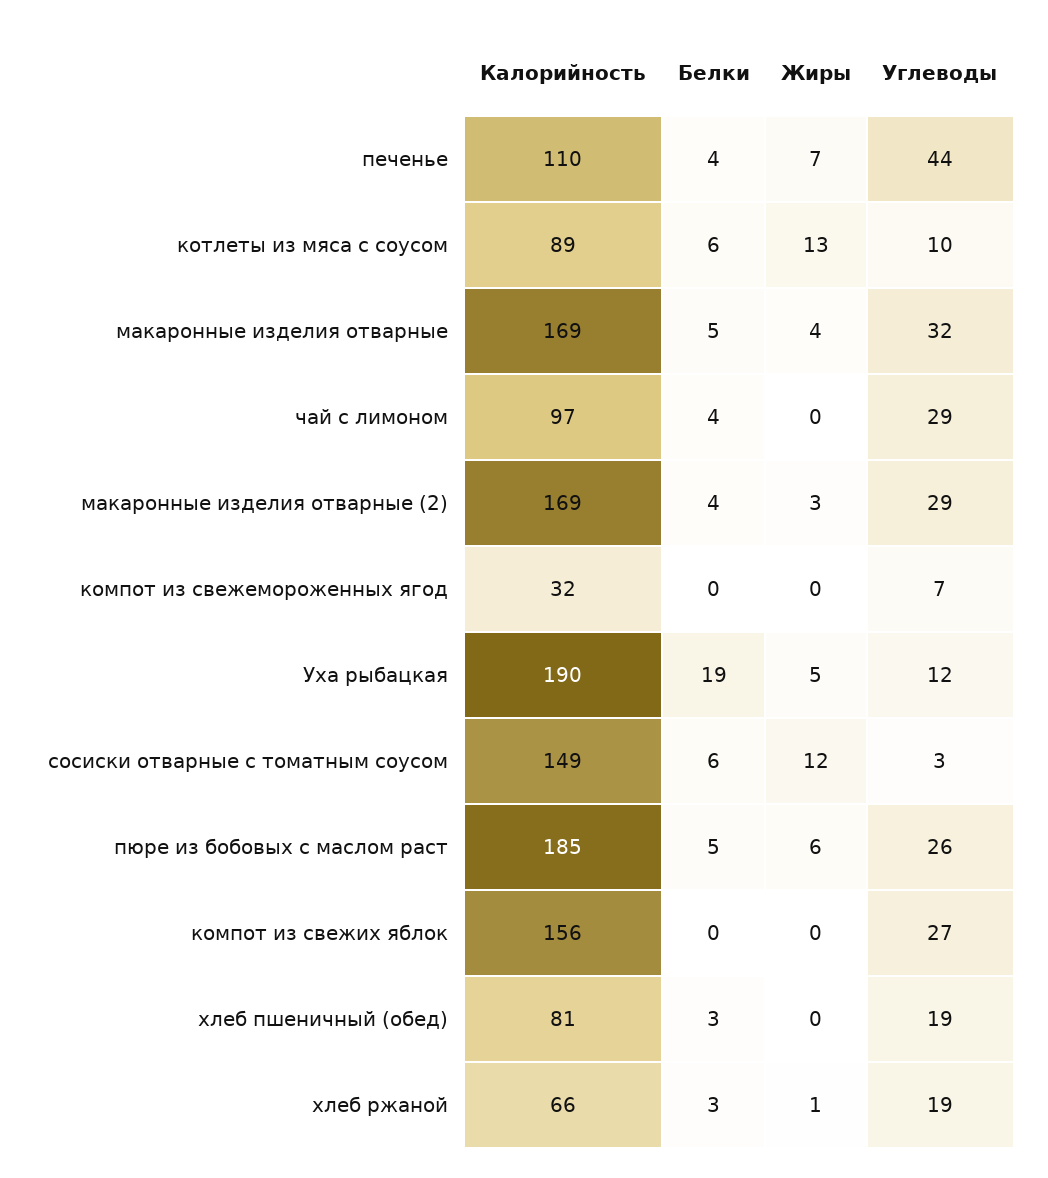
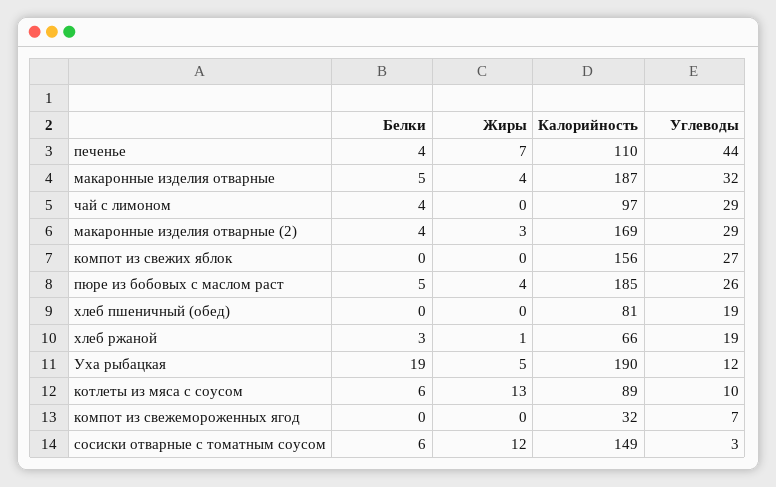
  {
    "Калорийность": {
      "печенье": 110,
      "котлеты из мяса с соусом": 89,
-     "макаронные изделия отварные": 169,
+     "макаронные изделия отварные": 187,
      "чай с лимоном": 97,
      "макаронные изделия отварные (2)": 169,
      "компот из свежемороженных ягод": 32,
      "Уха рыбацкая": 190,
      "сосиски отварные с томатным соусом": 149,
      "пюре из бобовых с маслом раст": 185,
      "компот из свежих яблок": 156,
      "хлеб пшеничный (обед)": 81,
      "хлеб ржаной": 66
    },
    "Белки": {
      "печенье": 4,
      "котлеты из мяса с соусом": 6,
      "макаронные изделия отварные": 5,
      "чай с лимоном": 4,
      "макаронные изделия отварные (2)": 4,
      "компот из свежемороженных ягод": 0,
      "Уха рыбацкая": 19,
      "сосиски отварные с томатным соусом": 6,
      "пюре из бобовых с маслом раст": 5,
      "компот из свежих яблок": 0,
-     "хлеб пшеничный (обед)": 3,
+     "хлеб пшеничный (обед)": 0,
      "хлеб ржаной": 3
    },
    "Жиры": {
      "печенье": 7,
      "котлеты из мяса с соусом": 13,
      "макаронные изделия отварные": 4,
      "чай с лимоном": 0,
      "макаронные изделия отварные (2)": 3,
      "компот из свежемороженных ягод": 0,
      "Уха рыбацкая": 5,
      "сосиски отварные с томатным соусом": 12,
-     "пюре из бобовых с маслом раст": 6,
+     "пюре из бобовых с маслом раст": 4,
      "компот из свежих яблок": 0,
      "хлеб пшеничный (обед)": 0,
      "хлеб ржаной": 1
    },
    "Углеводы": {
      "печенье": 44,
      "котлеты из мяса с соусом": 10,
      "макаронные изделия отварные": 32,
      "чай с лимоном": 29,
      "макаронные изделия отварные (2)": 29,
      "компот из свежемороженных ягод": 7,
      "Уха рыбацкая": 12,
      "сосиски отварные с томатным соусом": 3,
      "пюре из бобовых с маслом раст": 26,
      "компот из свежих яблок": 27,
      "хлеб пшеничный (обед)": 19,
      "хлеб ржаной": 19
    }
  }

